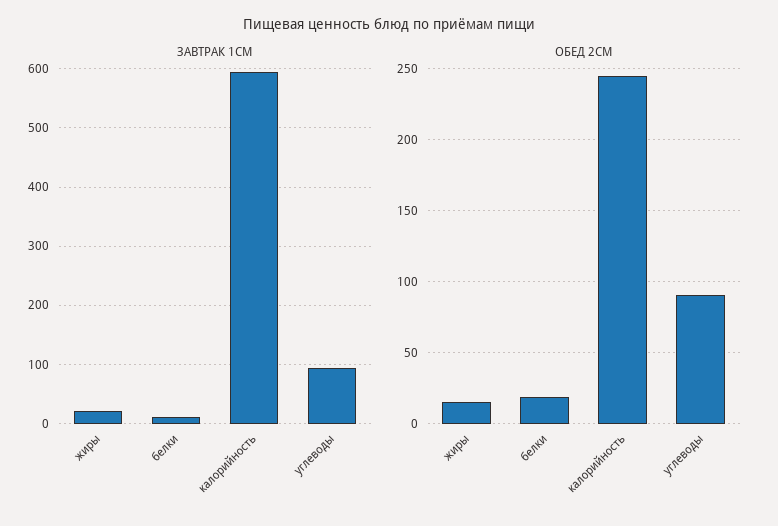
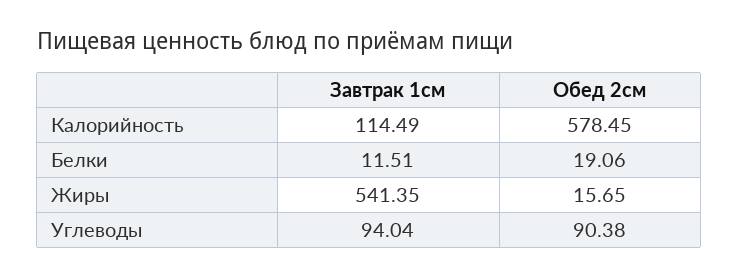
  {
    "ЗАВТРАК 1СМ": {
-     "жиры": 20,
+     "жиры": 541.35,
      "белки": 11.51,
-     "калорийность": 600,
+     "калорийность": 114.49,
      "углеводы": 94.04
    },
    "ОБЕД 2СМ": {
      "жиры": 15.65,
      "белки": 19.06,
-     "калорийность": 245,
+     "калорийность": 578.45,
      "углеводы": 90.38
    }
  }

